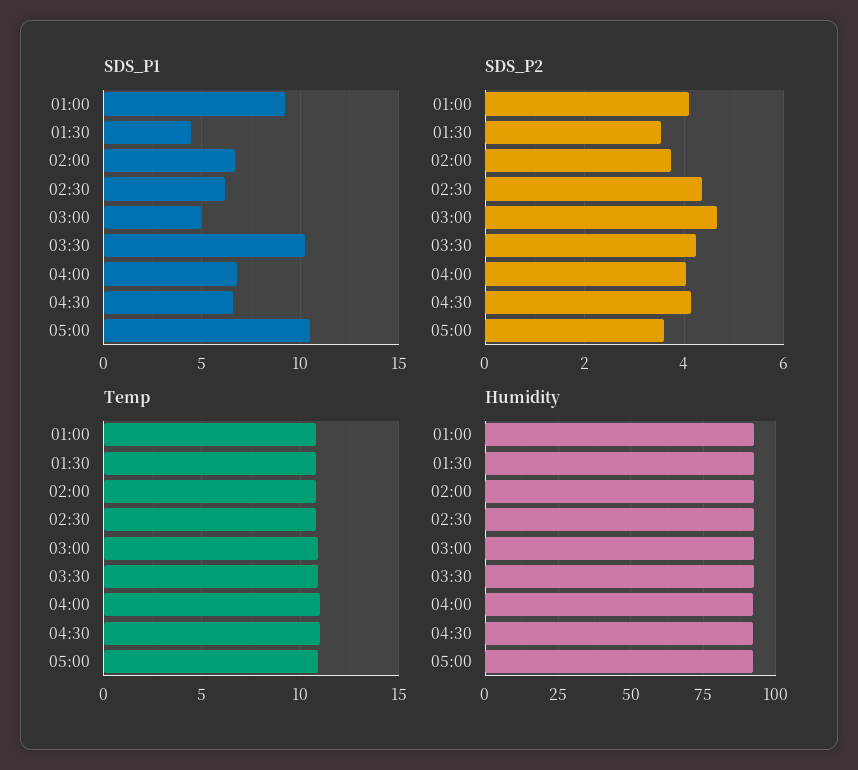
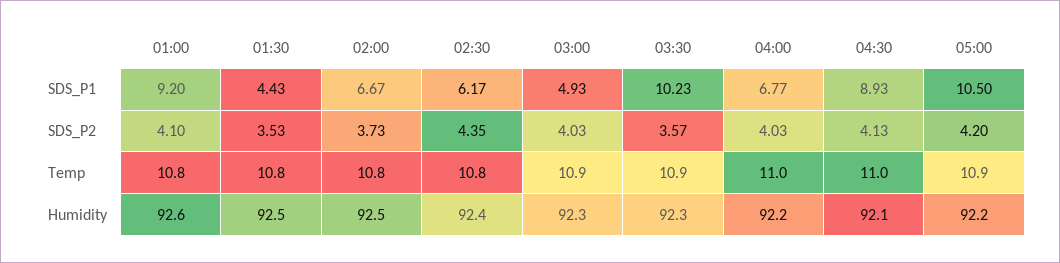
  {
    "SDS_P1": {
      "01:00": 9.2,
      "01:30": 4.43,
      "02:00": 6.67,
      "02:30": 6.17,
      "03:00": 4.93,
      "03:30": 10.23,
      "04:00": 6.77,
-     "04:30": 6.5,
+     "04:30": 8.93,
      "05:00": 10.5
    },
    "SDS_P2": {
      "01:00": 4.1,
      "01:30": 3.53,
      "02:00": 3.73,
      "02:30": 4.35,
-     "03:00": 4.6,
+     "03:00": 4.03,
-     "03:30": 4.2,
+     "03:30": 3.57,
      "04:00": 4.03,
      "04:30": 4.13,
-     "05:00": 3.6
+     "05:00": 4.2
    },
    "Temp": {
      "01:00": 10.8,
      "01:30": 10.8,
      "02:00": 10.8,
      "02:30": 10.8,
      "03:00": 10.9,
      "03:30": 10.9,
      "04:00": 11,
      "04:30": 11,
      "05:00": 10.9
    },
    "Humidity": {
      "01:00": 92.6,
      "01:30": 92.5,
      "02:00": 92.5,
      "02:30": 92.4,
      "03:00": 92.3,
      "03:30": 92.3,
      "04:00": 92.2,
      "04:30": 92.1,
      "05:00": 92.2
    }
  }

